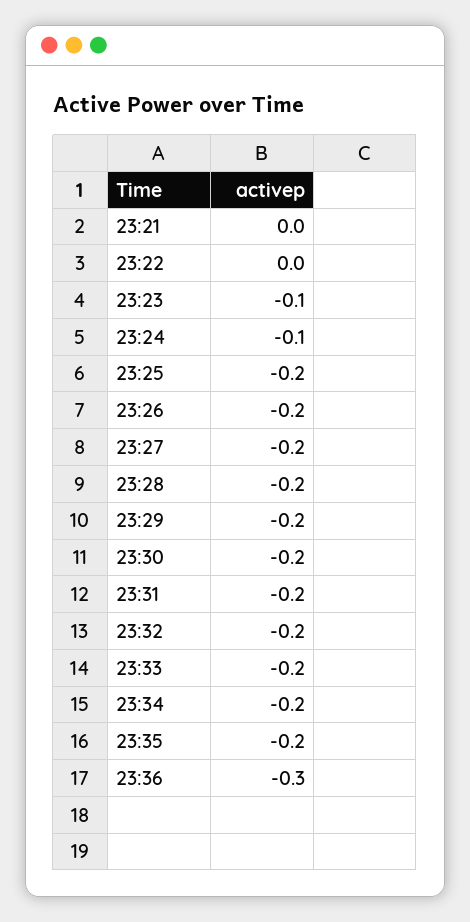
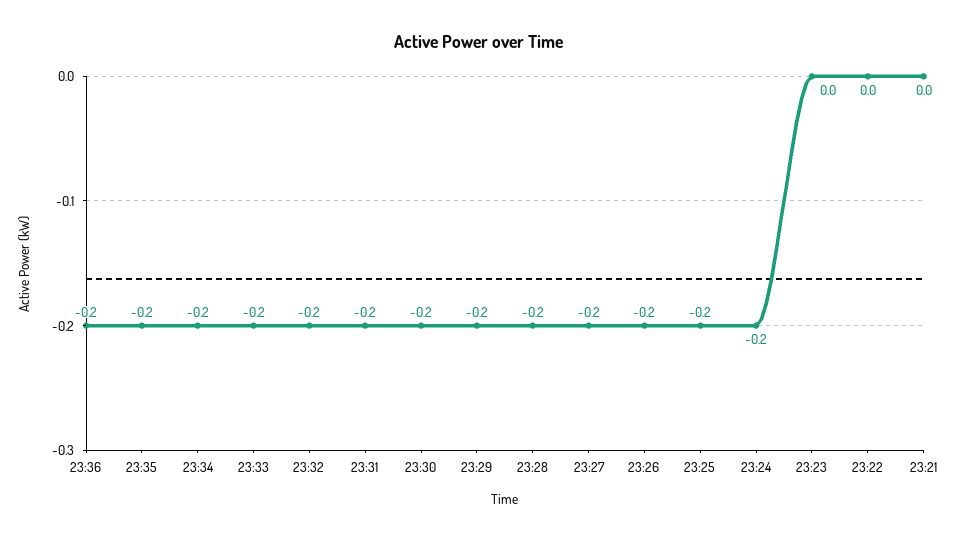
  {
    "23:21": 0,
    "23:22": 0,
-   "23:23": -0.1,
+   "23:23": 0,
-   "23:24": -0.1,
+   "23:24": -0.2,
    "23:25": -0.2,
    "23:26": -0.2,
    "23:27": -0.2,
    "23:28": -0.2,
    "23:29": -0.2,
    "23:30": -0.2,
    "23:31": -0.2,
    "23:32": -0.2,
    "23:33": -0.2,
    "23:34": -0.2,
    "23:35": -0.2,
-   "23:36": -0.3
+   "23:36": -0.2
  }

